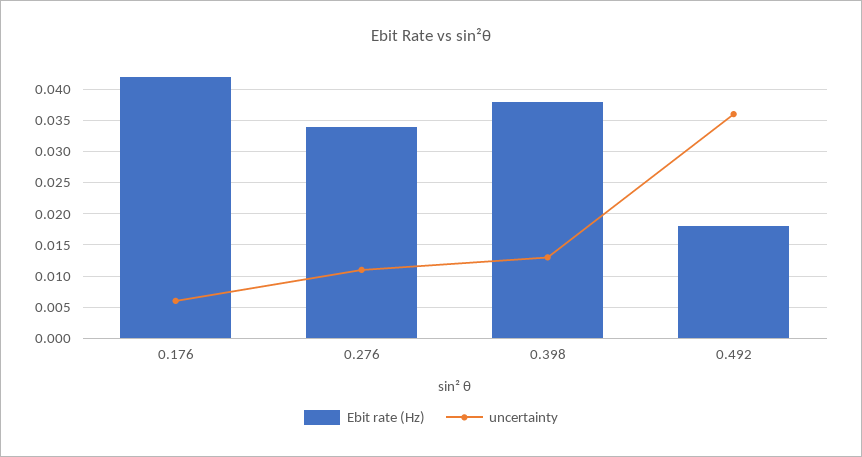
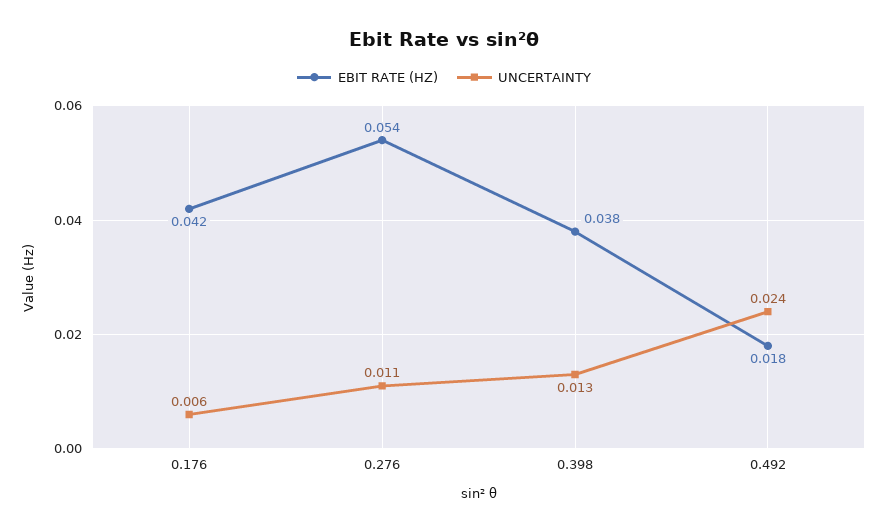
  {
    "Ebit rate (Hz)": {
      "0.176": 0.042,
-     "0.276": 0.034,
+     "0.276": 0.054,
      "0.398": 0.038,
      "0.492": 0.018
    },
    "uncertainty": {
      "0.176": 0.006,
      "0.276": 0.011,
      "0.398": 0.013,
-     "0.492": 0.036
+     "0.492": 0.024
    }
  }

